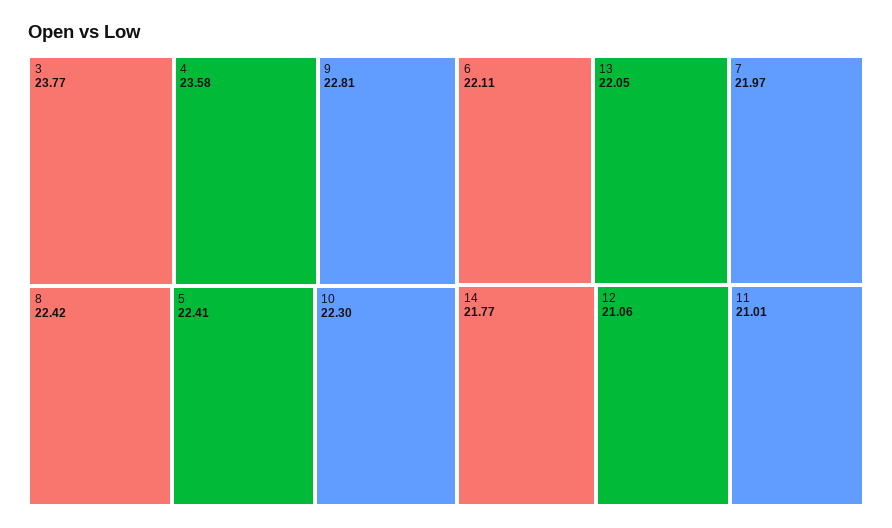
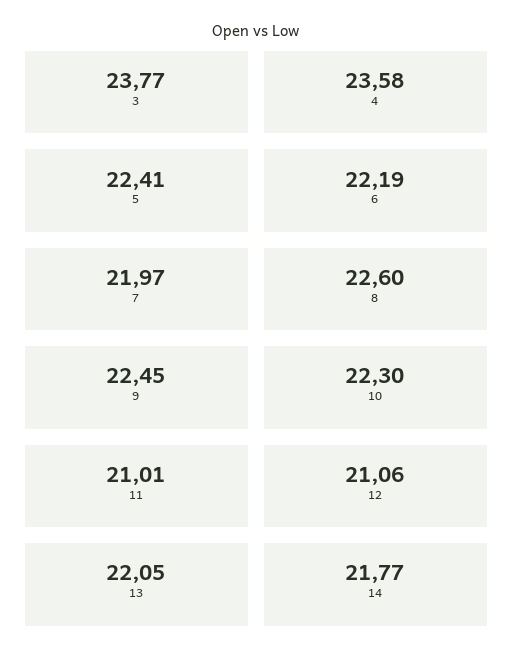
  {
    "3": 23.77,
    "4": 23.58,
-   "9": 22.81,
+   "9": 22.45,
-   "8": 22.42,
+   "8": 22.6,
    "5": 22.41,
    "10": 22.3,
-   "6": 22.11,
+   "6": 22.19,
    "13": 22.05,
    "7": 21.97,
    "14": 21.77,
    "12": 21.06,
    "11": 21.01
  }

